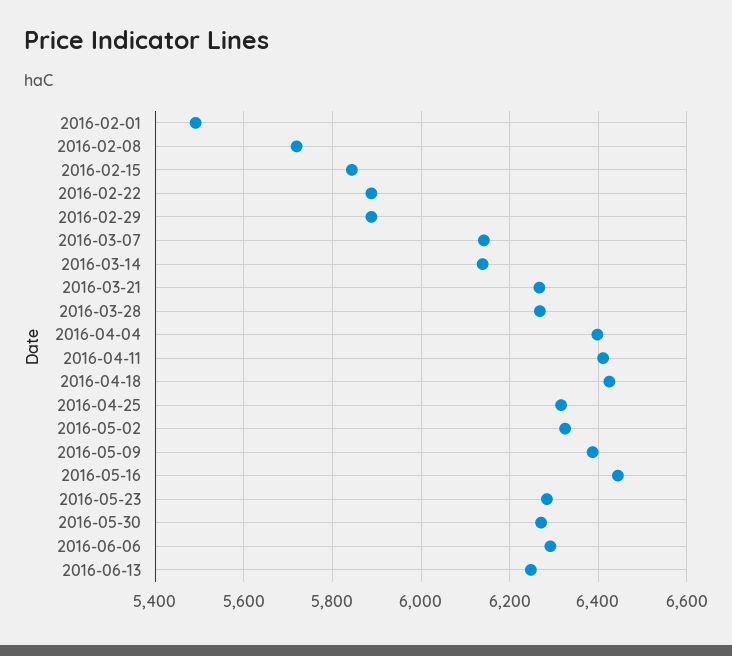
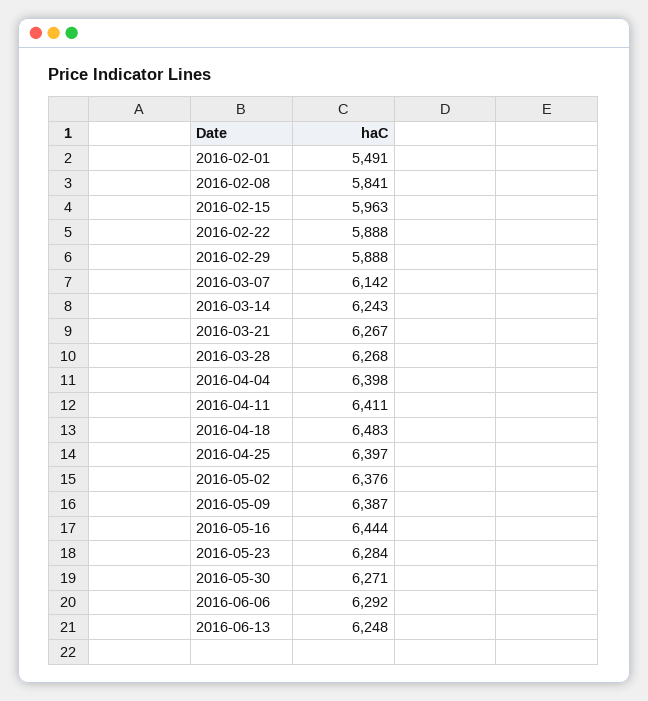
  {
    "2016-02-01": 5491,
-   "2016-02-08": 5720,
+   "2016-02-08": 5841,
-   "2016-02-15": 5840,
+   "2016-02-15": 5963,
    "2016-02-22": 5888,
    "2016-02-29": 5888,
    "2016-03-07": 6142,
-   "2016-03-14": 6140,
+   "2016-03-14": 6243,
    "2016-03-21": 6267,
    "2016-03-28": 6268,
    "2016-04-04": 6398,
    "2016-04-11": 6411,
-   "2016-04-18": 6420,
+   "2016-04-18": 6483,
-   "2016-04-25": 6320,
+   "2016-04-25": 6397,
-   "2016-05-02": 6320,
+   "2016-05-02": 6376,
    "2016-05-09": 6387,
    "2016-05-16": 6444,
    "2016-05-23": 6284,
    "2016-05-30": 6271,
    "2016-06-06": 6292,
    "2016-06-13": 6248
  }

